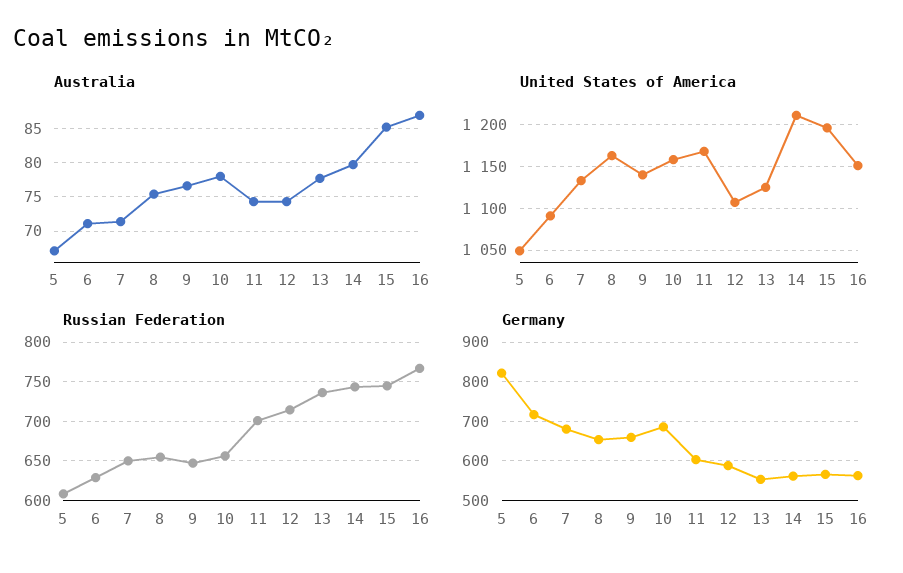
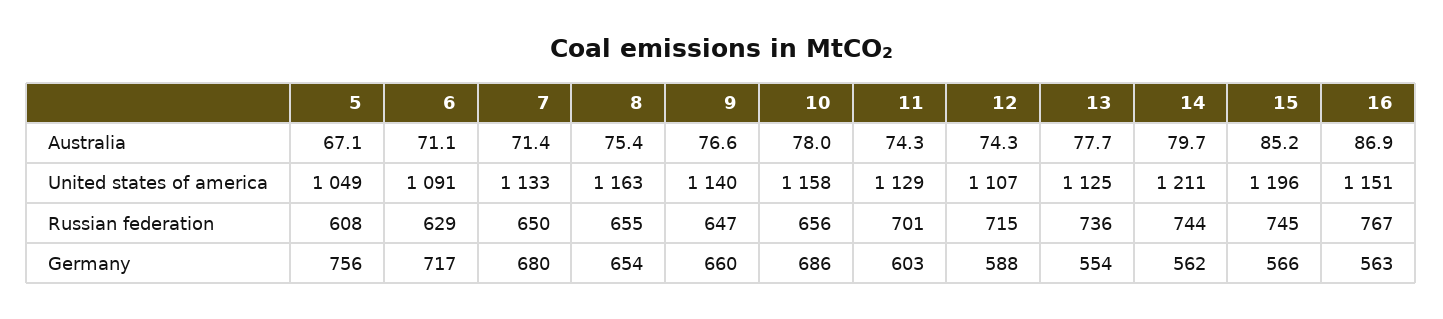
  {
    "Australia": {
      "5": 67.1,
      "6": 71.1,
      "7": 71.4,
      "8": 75.4,
      "9": 76.6,
      "10": 78,
      "11": 74.3,
      "12": 74.3,
      "13": 77.7,
      "14": 79.7,
      "15": 85.2,
      "16": 86.9
    },
    "United States of America": {
      "5": 1049,
      "6": 1091,
      "7": 1133,
      "8": 1163,
      "9": 1140,
      "10": 1158,
-     "11": 1170,
+     "11": 1129,
      "12": 1107,
      "13": 1125,
      "14": 1211,
      "15": 1196,
      "16": 1151
    },
    "Russian Federation": {
      "5": 608,
      "6": 629,
      "7": 650,
      "8": 655,
      "9": 647,
      "10": 656,
      "11": 701,
      "12": 715,
      "13": 736,
      "14": 744,
      "15": 745,
      "16": 767
    },
    "Germany": {
-     "5": 820,
+     "5": 756,
      "6": 717,
      "7": 680,
      "8": 654,
      "9": 660,
      "10": 686,
      "11": 603,
      "12": 588,
      "13": 554,
      "14": 562,
      "15": 566,
      "16": 563
    }
  }

